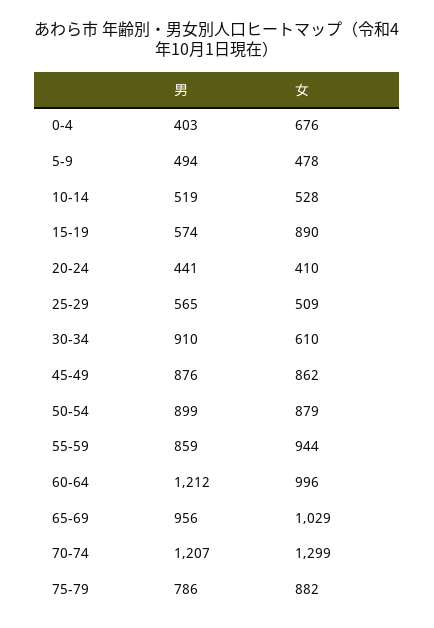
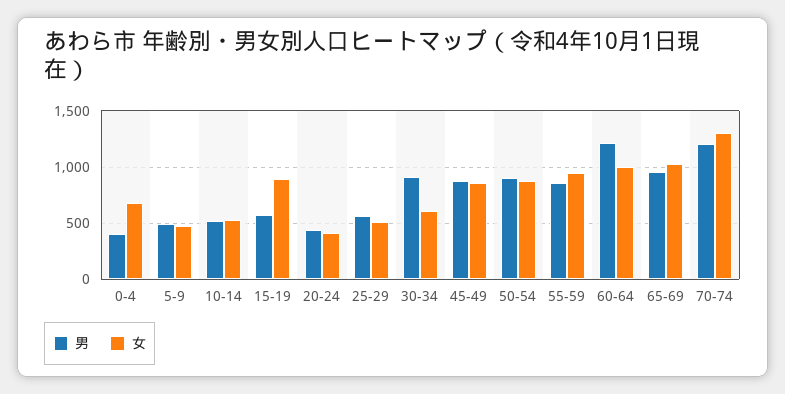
  {
    "男": {
      "0-4": 403,
      "5-9": 494,
      "10-14": 519,
      "15-19": 574,
      "20-24": 441,
      "25-29": 565,
      "30-34": 910,
      "45-49": 876,
      "50-54": 899,
      "55-59": 859,
      "60-64": 1212,
      "65-69": 956,
-     "70-74": 1207,
+     "70-74": 1207
-     "75-79": 786
    },
    "女": {
      "0-4": 676,
      "5-9": 478,
      "10-14": 528,
      "15-19": 890,
      "20-24": 410,
      "25-29": 509,
      "30-34": 610,
      "45-49": 862,
      "50-54": 879,
      "55-59": 944,
      "60-64": 996,
      "65-69": 1029,
-     "70-74": 1299,
+     "70-74": 1299
-     "75-79": 882
    }
  }

